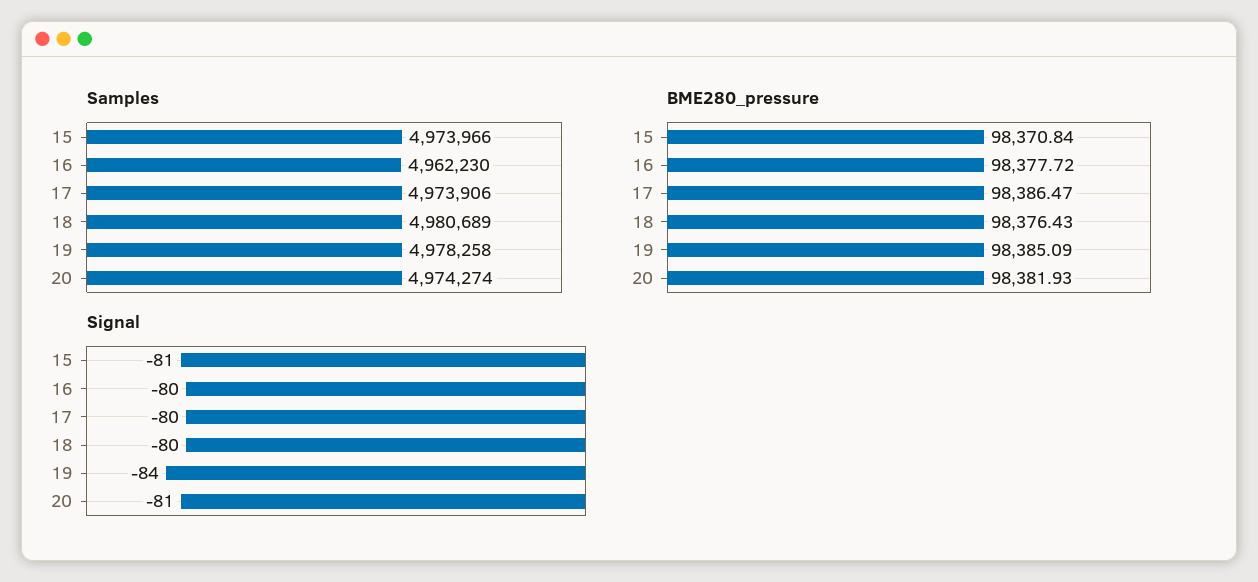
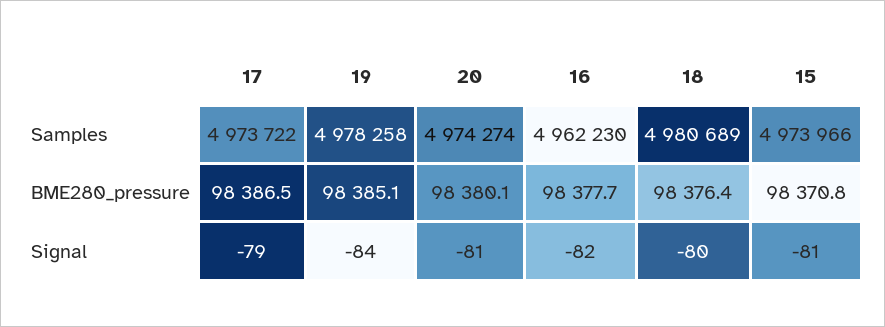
  {
    "Samples": {
      "15": 4973966,
      "16": 4962230,
-     "17": 4973906,
+     "17": 4973722,
      "18": 4980689,
      "19": 4978258,
      "20": 4974274
    },
    "BME280_pressure": {
      "15": 98370.84,
      "16": 98377.72,
      "17": 98386.47,
      "18": 98376.43,
      "19": 98385.09,
-     "20": 98381.93
+     "20": 98380.1
    },
    "Signal": {
      "15": -81,
-     "16": -80,
+     "16": -82,
-     "17": -80,
+     "17": -79,
      "18": -80,
      "19": -84,
      "20": -81
    }
  }

